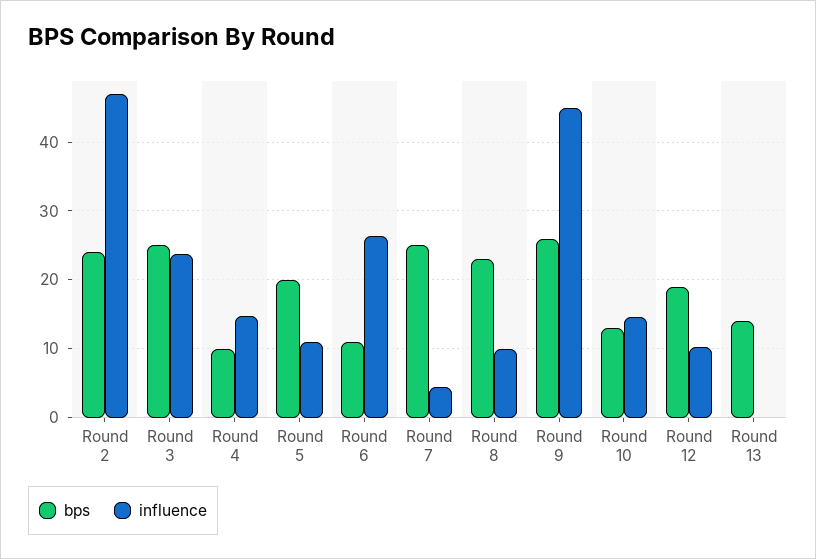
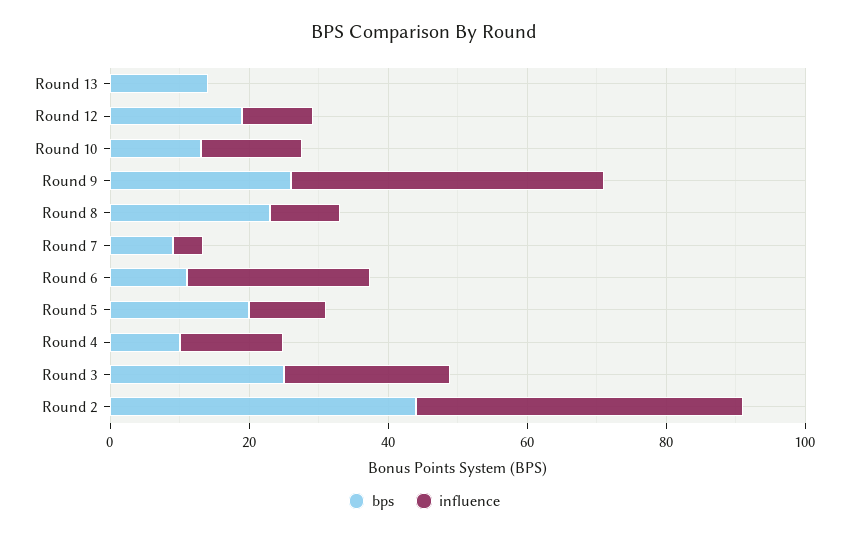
  {
    "bps": {
-     "Round 2": 24,
+     "Round 2": 45,
      "Round 3": 25,
      "Round 4": 10,
      "Round 5": 20,
      "Round 6": 11,
-     "Round 7": 25,
+     "Round 7": 10,
      "Round 8": 23,
      "Round 9": 26,
      "Round 10": 13,
      "Round 12": 19,
      "Round 13": 14
    },
    "influence": {
      "Round 2": 47,
      "Round 3": 24,
      "Round 4": 15,
      "Round 5": 11,
      "Round 6": 26,
      "Round 7": 4,
      "Round 8": 10,
      "Round 9": 45,
      "Round 10": 15,
      "Round 12": 10,
      "Round 13": 0
    }
  }

